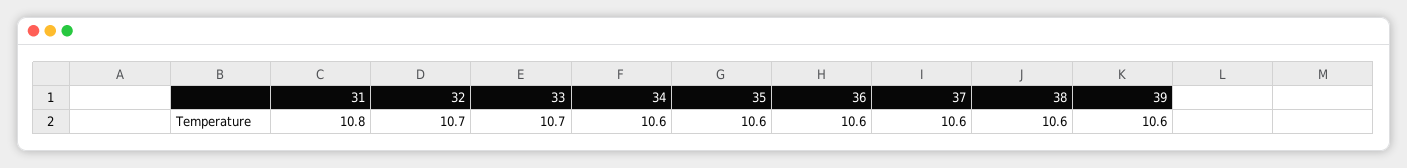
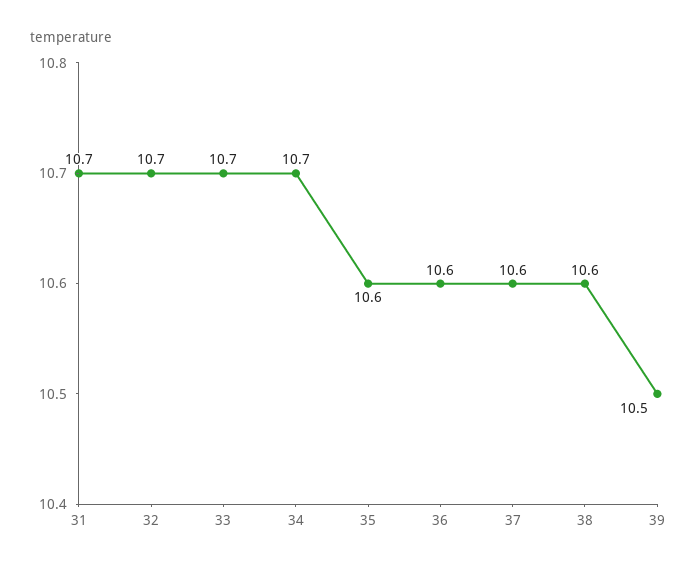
  {
-   "31": 10.8,
+   "31": 10.7,
    "32": 10.7,
    "33": 10.7,
-   "34": 10.6,
+   "34": 10.7,
    "35": 10.6,
    "36": 10.6,
    "37": 10.6,
    "38": 10.6,
-   "39": 10.6
+   "39": 10.5
  }

